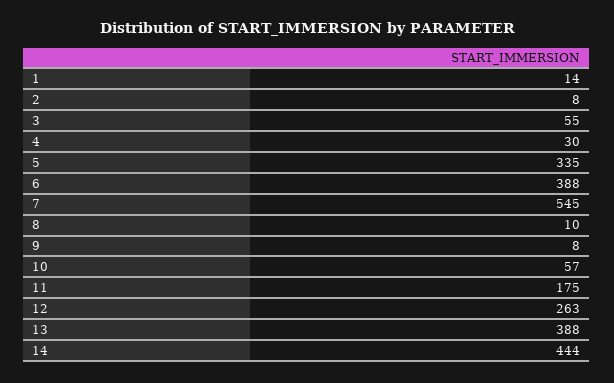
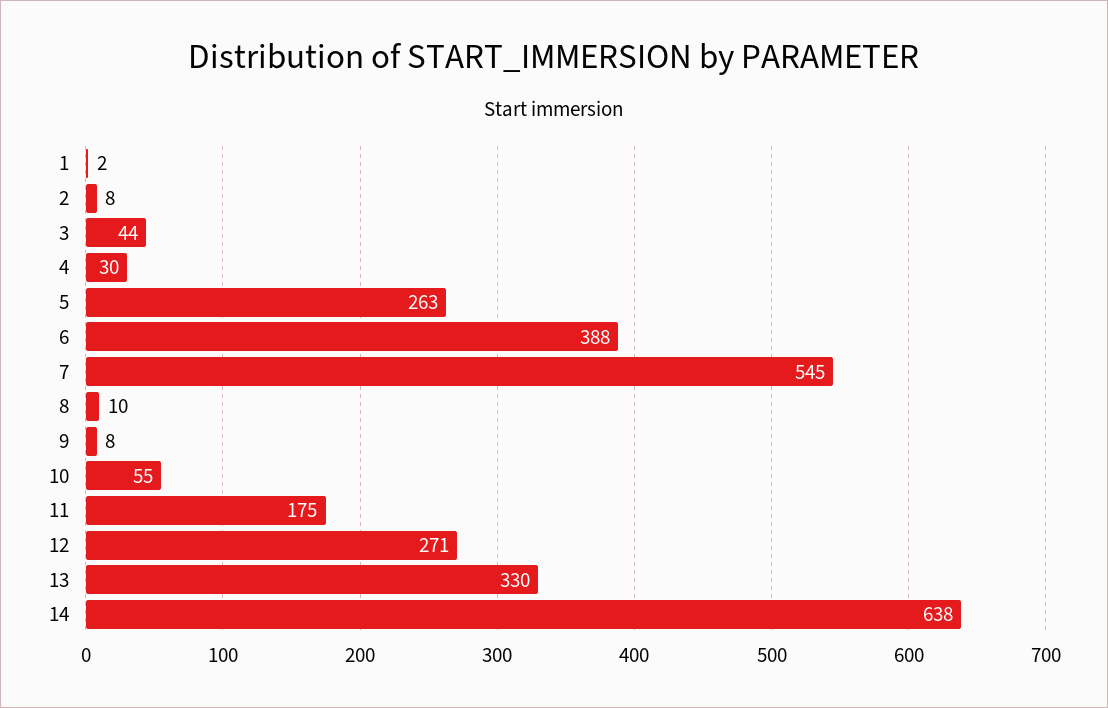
  {
-   "1": 14,
+   "1": 2,
    "2": 8,
-   "3": 55,
+   "3": 44,
    "4": 30,
-   "5": 335,
+   "5": 263,
    "6": 388,
    "7": 545,
    "8": 10,
    "9": 8,
-   "10": 57,
+   "10": 55,
    "11": 175,
-   "12": 263,
+   "12": 271,
-   "13": 388,
+   "13": 330,
-   "14": 444
+   "14": 638
  }

